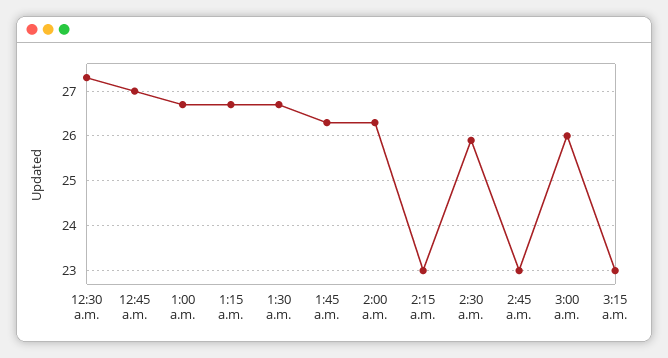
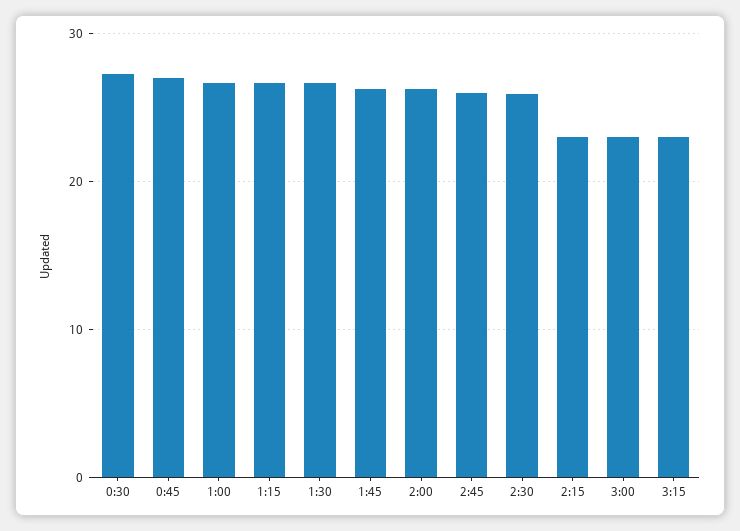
  {
    "12:30 a.m.": 27.5,
    "12:45 a.m.": 27,
    "1:00 a.m.": 26.5,
    "1:15 a.m.": 26.5,
    "1:30 a.m.": 26.5,
    "1:45 a.m.": 26.5,
    "2:00 a.m.": 26.5,
    "2:15 a.m.": 23,
    "2:30 a.m.": 26,
-   "2:45 a.m.": 23,
+   "2:45 a.m.": 26,
-   "3:00 a.m.": 26,
+   "3:00 a.m.": 23,
    "3:15 a.m.": 23
  }

